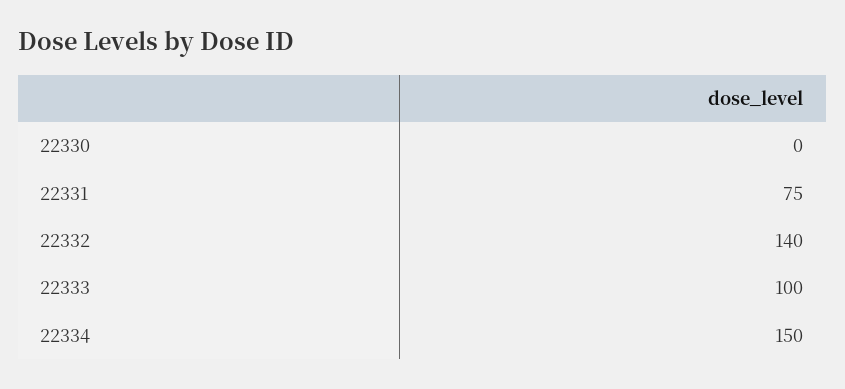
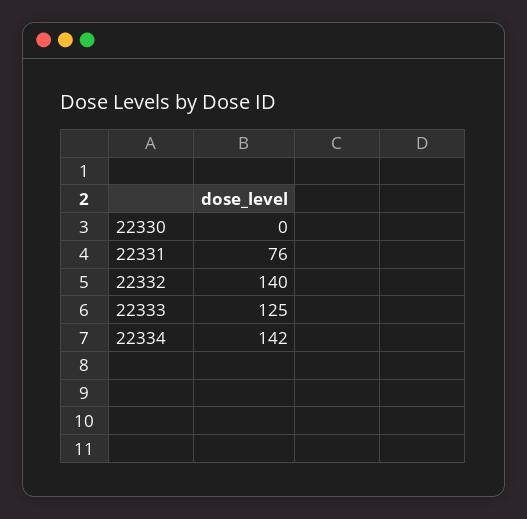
  {
    "22330": 0,
-   "22331": 75,
+   "22331": 76,
    "22332": 140,
-   "22333": 100,
+   "22333": 125,
-   "22334": 150
+   "22334": 142
  }

